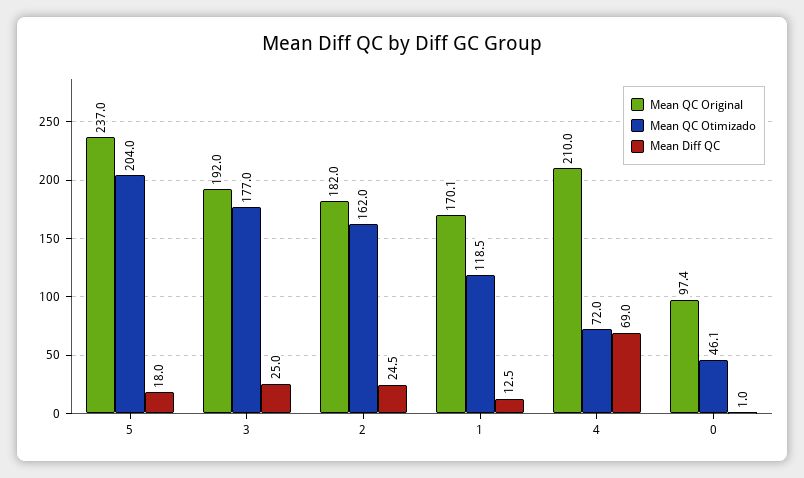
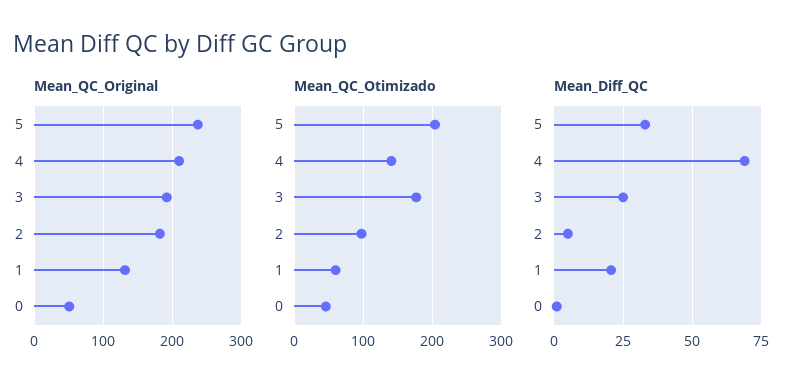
  {
    "Mean QC Original": {
      "5": 237,
      "3": 192,
      "2": 182,
-     "1": 170.1,
+     "1": 130,
      "4": 210,
-     "0": 97.4
+     "0": 50
    },
    "Mean QC Otimizado": {
      "5": 204,
      "3": 177,
-     "2": 162,
+     "2": 100,
-     "1": 118.5,
+     "1": 60,
-     "4": 72,
+     "4": 140,
      "0": 46.1
    },
    "Mean Diff QC": {
-     "5": 18,
+     "5": 32.5,
      "3": 25,
-     "2": 24.5,
+     "2": 5,
-     "1": 12.5,
+     "1": 20,
      "4": 69,
      "0": 1
    }
  }

